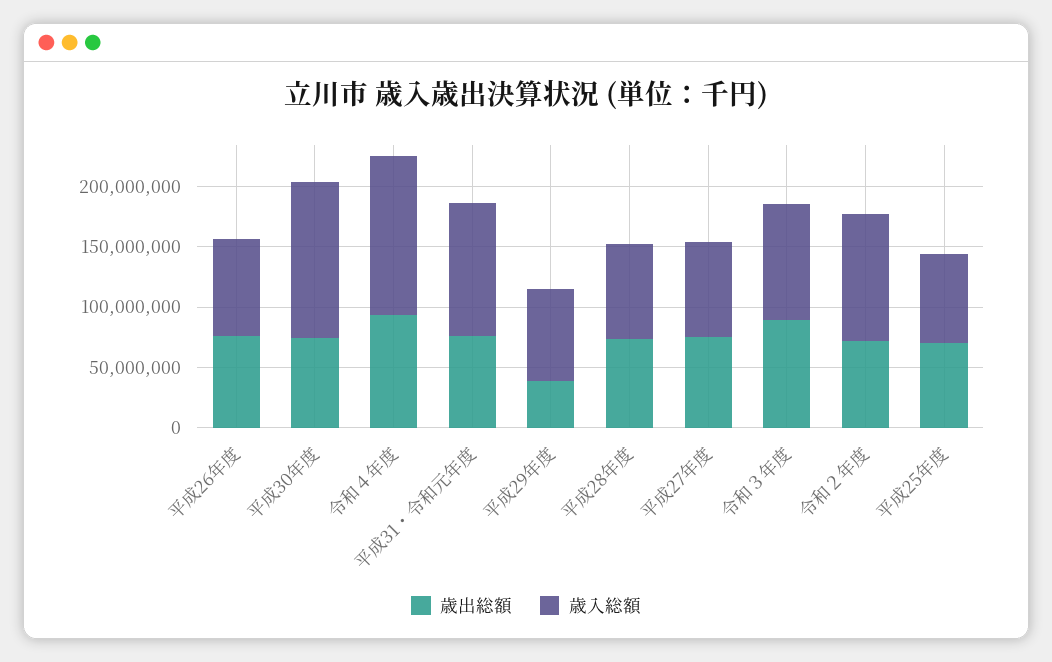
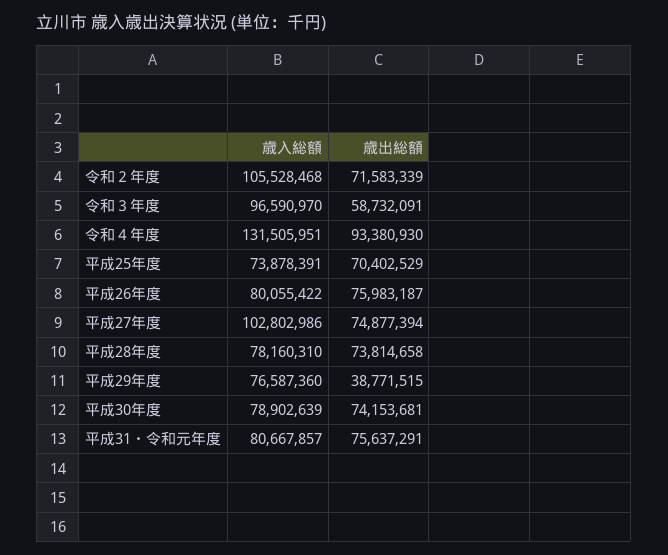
  {
    "歳出総額": {
      "平成26年度": 75983187,
      "平成30年度": 74153681,
      "令和４年度": 93380930,
      "平成31・令和元年度": 75637291,
      "平成29年度": 38771515,
      "平成28年度": 73814658,
      "平成27年度": 74877394,
-     "令和３年度": 90000000,
+     "令和３年度": 58732091,
      "令和２年度": 71583339,
      "平成25年度": 70402529
    },
    "歳入総額": {
      "平成26年度": 80055422,
-     "平成30年度": 130000000,
+     "平成30年度": 78902639,
      "令和４年度": 131505951,
-     "平成31・令和元年度": 110000000,
+     "平成31・令和元年度": 80667857,
      "平成29年度": 76587360,
      "平成28年度": 78160310,
-     "平成27年度": 80000000,
+     "平成27年度": 102802986,
      "令和３年度": 96590970,
      "令和２年度": 105528468,
      "平成25年度": 73878391
    }
  }

